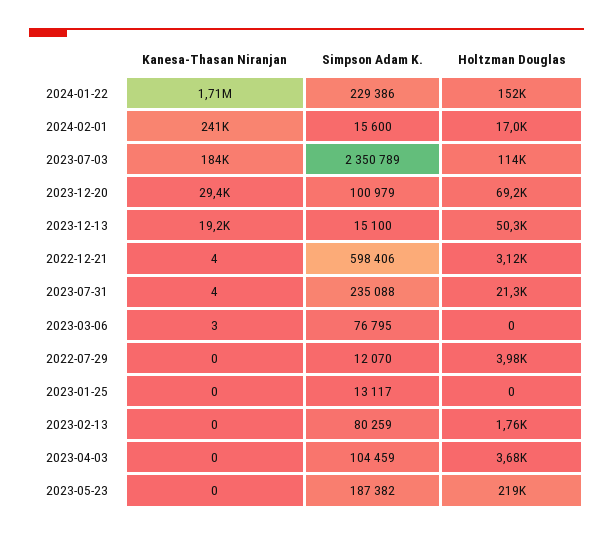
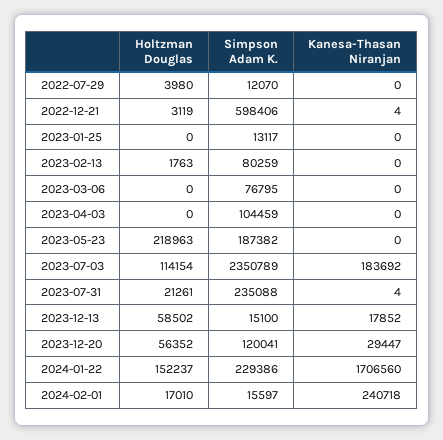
  {
    "Kanesa-Thasan Niranjan": {
      "2024-01-22": 1706560,
      "2024-02-01": 240718,
      "2023-07-03": 183692,
      "2023-12-20": 29447,
-     "2023-12-13": 19200,
+     "2023-12-13": 17852,
      "2022-12-21": 4,
      "2023-07-31": 4,
-     "2023-03-06": 3,
+     "2023-03-06": 0,
      "2022-07-29": 0,
      "2023-01-25": 0,
      "2023-02-13": 0,
      "2023-04-03": 0,
      "2023-05-23": 0
    },
    "Simpson Adam K.": {
      "2024-01-22": 229386,
-     "2024-02-01": 15600,
+     "2024-02-01": 15597,
      "2023-07-03": 2350789,
-     "2023-12-20": 100979,
+     "2023-12-20": 120041,
      "2023-12-13": 15100,
      "2022-12-21": 598406,
      "2023-07-31": 235088,
      "2023-03-06": 76795,
      "2022-07-29": 12070,
      "2023-01-25": 13117,
      "2023-02-13": 80259,
      "2023-04-03": 104459,
      "2023-05-23": 187382
    },
    "Holtzman Douglas": {
      "2024-01-22": 152237,
      "2024-02-01": 17010,
      "2023-07-03": 114154,
-     "2023-12-20": 69200,
+     "2023-12-20": 56352,
-     "2023-12-13": 50300,
+     "2023-12-13": 58502,
      "2022-12-21": 3119,
      "2023-07-31": 21261,
      "2023-03-06": 0,
      "2022-07-29": 3980,
      "2023-01-25": 0,
      "2023-02-13": 1763,
-     "2023-04-03": 3680,
+     "2023-04-03": 0,
      "2023-05-23": 218963
    }
  }

